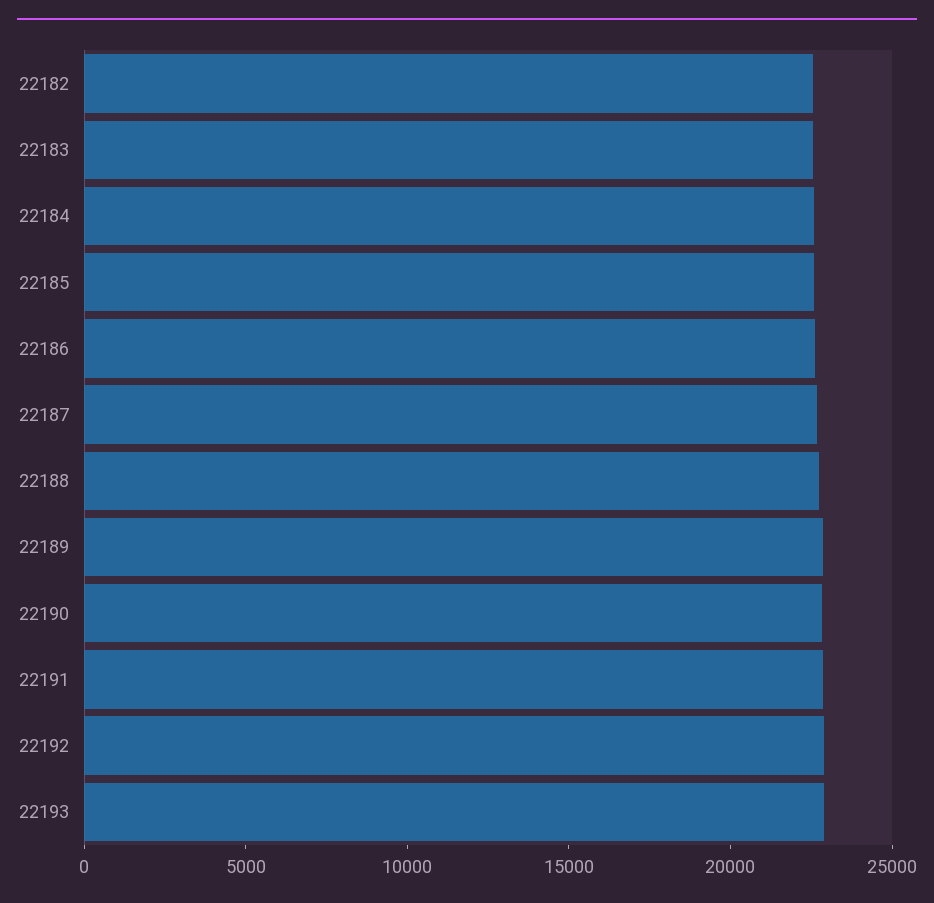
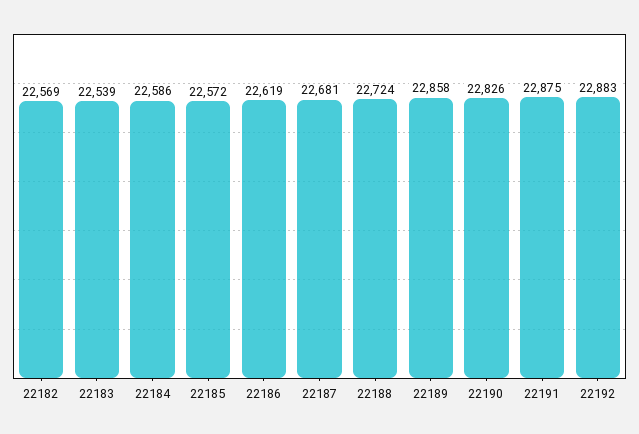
  {
    "22182": 22569,
    "22183": 22539,
    "22184": 22586,
    "22185": 22572,
    "22186": 22619,
    "22187": 22681,
    "22188": 22724,
    "22189": 22858,
    "22190": 22826,
    "22191": 22875,
-   "22192": 22883,
+   "22192": 22883
-   "22193": 23000
  }

